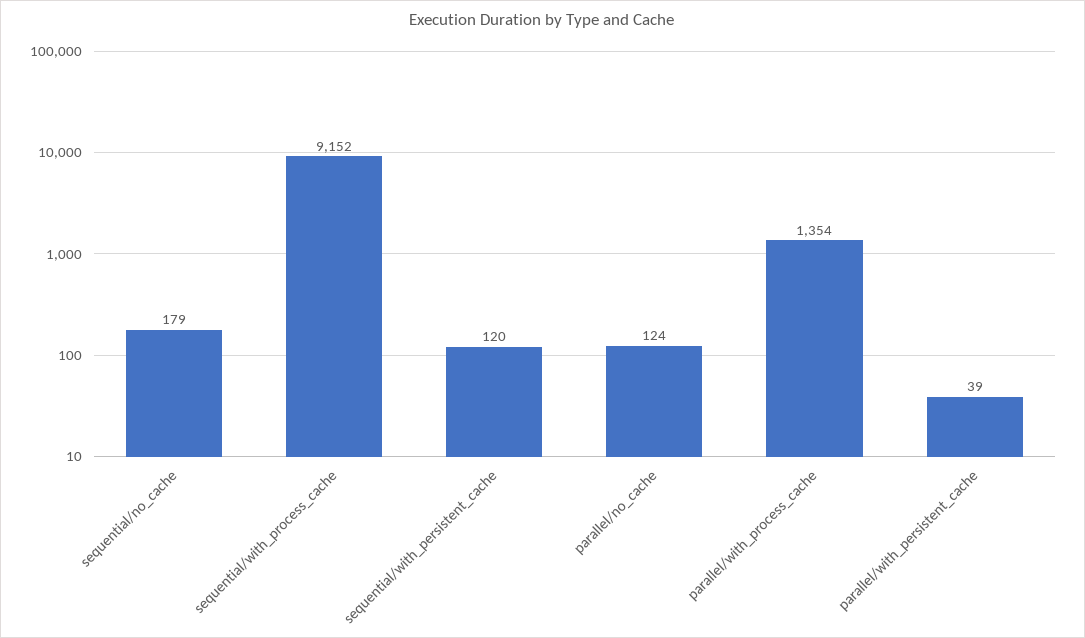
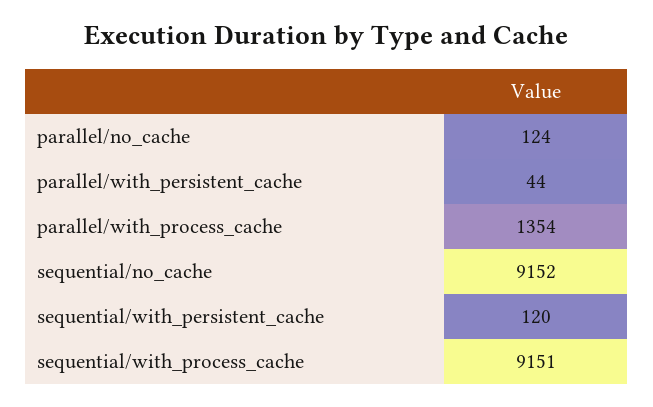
  {
-   "sequential/no_cache": 179,
+   "sequential/no_cache": 9152,
-   "sequential/with_process_cache": 9152,
+   "sequential/with_process_cache": 9151,
    "sequential/with_persistent_cache": 120,
    "parallel/no_cache": 124,
    "parallel/with_process_cache": 1354,
-   "parallel/with_persistent_cache": 39
+   "parallel/with_persistent_cache": 44
  }

